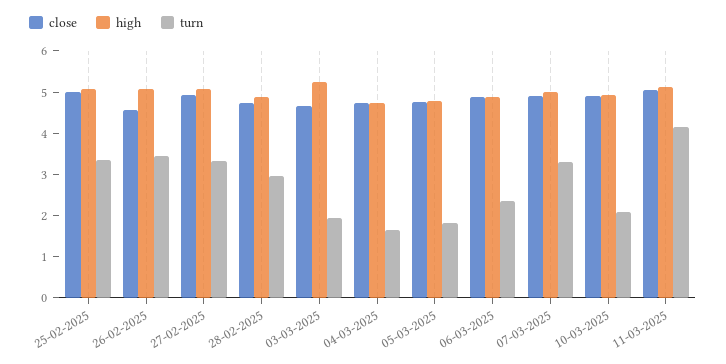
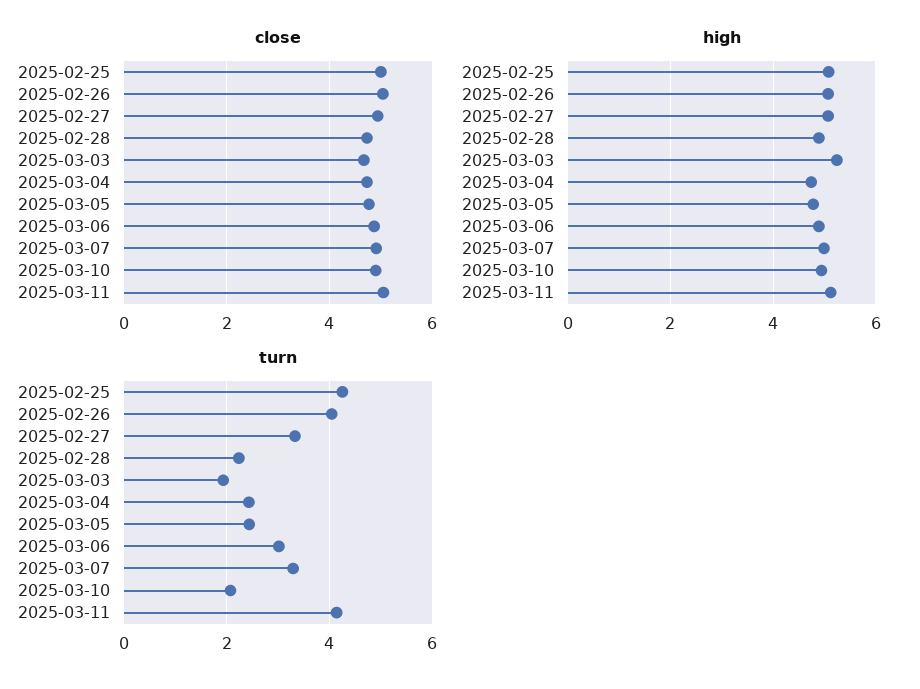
  {
    "close": {
      "25-02-2025": 5,
-     "26-02-2025": 4.6,
+     "26-02-2025": 5,
      "27-02-2025": 5,
      "28-02-2025": 4.8,
      "03-03-2025": 4.6,
      "04-03-2025": 4.8,
      "05-03-2025": 4.8,
      "06-03-2025": 4.8,
      "07-03-2025": 5,
      "10-03-2025": 5,
      "11-03-2025": 5
    },
    "high": {
      "25-02-2025": 5,
      "26-02-2025": 5,
      "27-02-2025": 5,
      "28-02-2025": 4.8,
      "03-03-2025": 5.2,
      "04-03-2025": 4.8,
      "05-03-2025": 4.8,
      "06-03-2025": 4.8,
      "07-03-2025": 5,
      "10-03-2025": 5,
      "11-03-2025": 5.2
    },
    "turn": {
-     "25-02-2025": 3.4,
+     "25-02-2025": 4.2,
-     "26-02-2025": 3.4,
+     "26-02-2025": 4,
      "27-02-2025": 3.4,
-     "28-02-2025": 3,
+     "28-02-2025": 2.2,
      "03-03-2025": 2,
-     "04-03-2025": 1.6,
+     "04-03-2025": 2.4,
-     "05-03-2025": 1.8,
+     "05-03-2025": 2.4,
-     "06-03-2025": 2.4,
+     "06-03-2025": 3,
      "07-03-2025": 3.2,
      "10-03-2025": 2,
      "11-03-2025": 4.2
    }
  }

